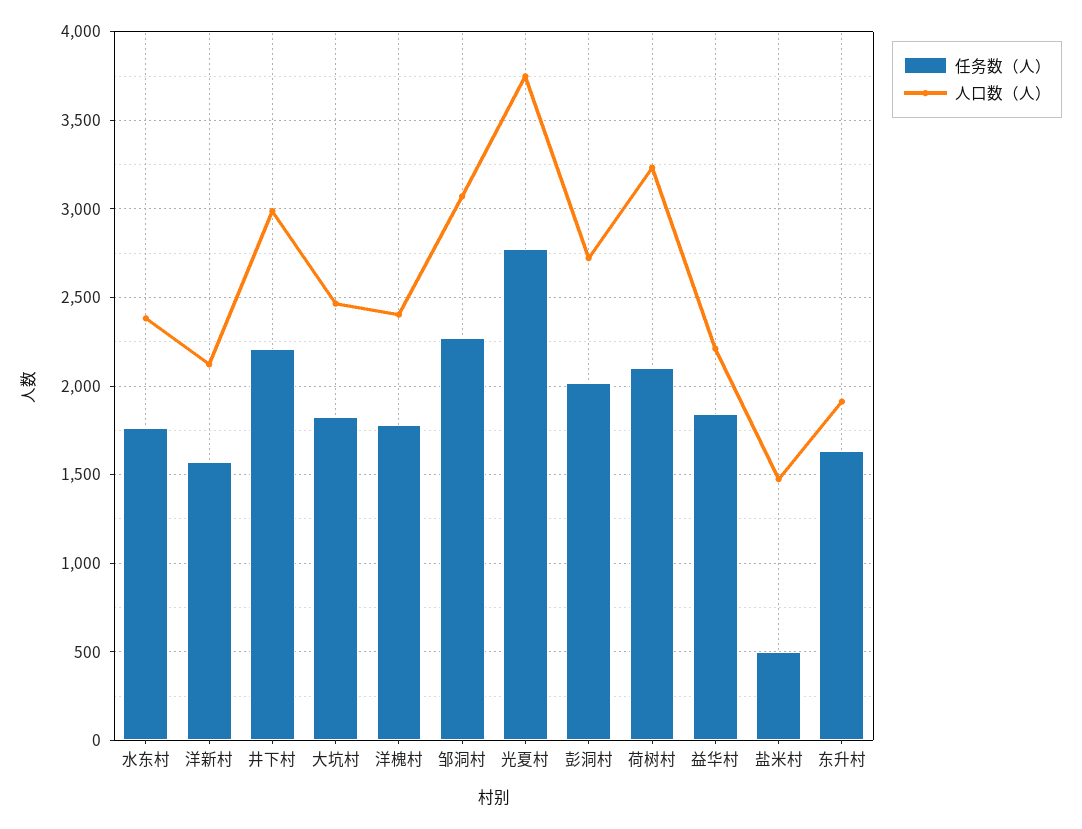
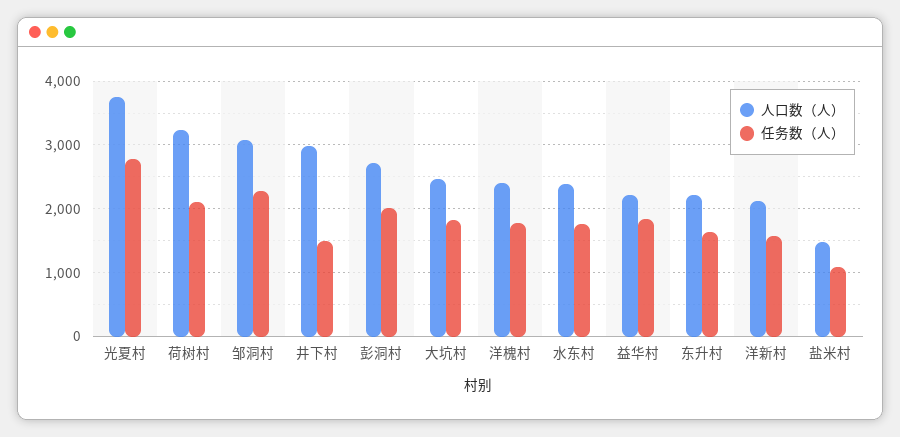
  {
    "任务数（人）": {
      "水东村": 1750,
      "洋新村": 1550,
-     "井下村": 2200,
+     "井下村": 1500,
      "大坑村": 1800,
      "洋槐村": 1800,
      "邹洞村": 2250,
      "光夏村": 2750,
      "彭洞村": 2000,
      "荷树村": 2100,
      "益华村": 1850,
-     "盐米村": 500,
+     "盐米村": 1100,
      "东升村": 1650
    },
    "人口数（人）": {
      "水东村": 2400,
      "洋新村": 2100,
      "井下村": 3000,
      "大坑村": 2450,
      "洋槐村": 2400,
      "邹洞村": 3050,
      "光夏村": 3750,
      "彭洞村": 2700,
      "荷树村": 3250,
      "益华村": 2200,
      "盐米村": 1500,
-     "东升村": 1900
+     "东升村": 2200
    }
  }

